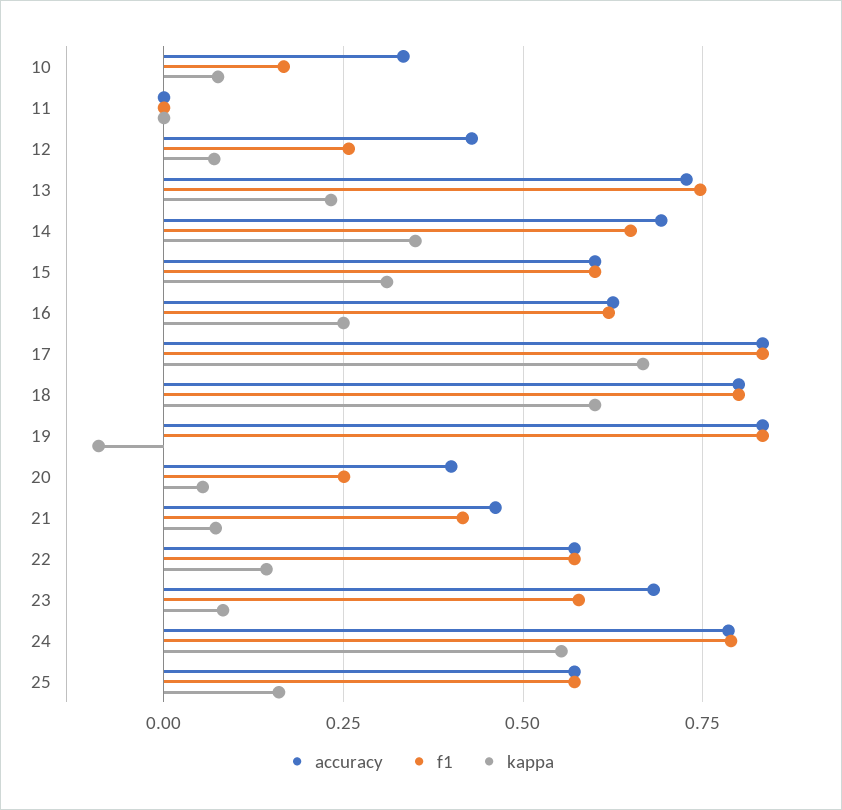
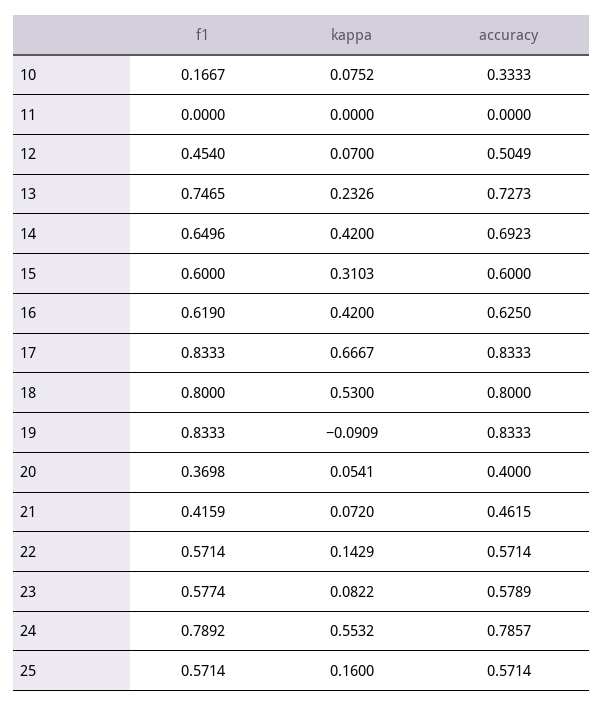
  {
    "accuracy": {
      "10": 0.3333,
      "11": 0,
-     "12": 0.425,
+     "12": 0.5049,
      "13": 0.7273,
      "14": 0.6923,
      "15": 0.6,
      "16": 0.625,
      "17": 0.8333,
      "18": 0.8,
      "19": 0.8333,
      "20": 0.4,
      "21": 0.4615,
      "22": 0.5714,
-     "23": 0.675,
+     "23": 0.5789,
      "24": 0.7857,
      "25": 0.5714
    },
    "f1": {
      "10": 0.1667,
      "11": 0,
-     "12": 0.25,
+     "12": 0.454,
      "13": 0.7465,
      "14": 0.6496,
      "15": 0.6,
      "16": 0.619,
      "17": 0.8333,
      "18": 0.8,
      "19": 0.8333,
-     "20": 0.25,
+     "20": 0.3698,
      "21": 0.4159,
      "22": 0.5714,
      "23": 0.5774,
      "24": 0.7892,
      "25": 0.5714
    },
    "kappa": {
      "10": 0.0752,
      "11": 0,
      "12": 0.07,
      "13": 0.2326,
-     "14": 0.35,
+     "14": 0.42,
      "15": 0.3103,
-     "16": 0.25,
+     "16": 0.42,
      "17": 0.6667,
-     "18": 0.6,
+     "18": 0.53,
      "19": -0.0909,
      "20": 0.0541,
      "21": 0.072,
      "22": 0.1429,
      "23": 0.0822,
      "24": 0.5532,
      "25": 0.16
    }
  }

